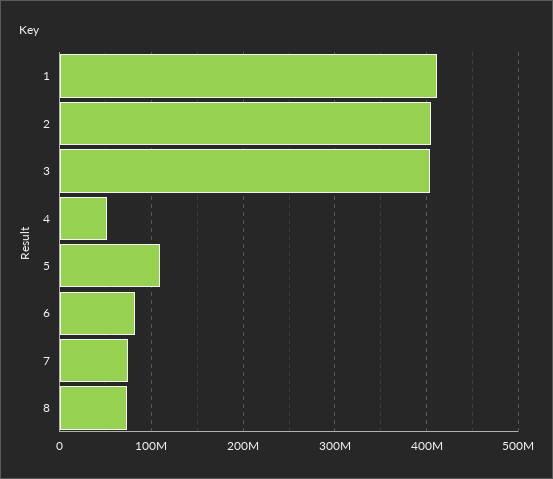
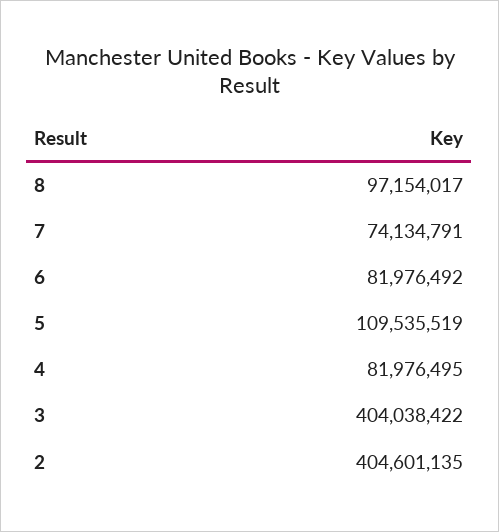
  {
-   "1": 410000000,
    "2": 404601135,
    "3": 404038422,
-   "4": 50000000,
+   "4": 81976495,
    "5": 109535519,
    "6": 81976492,
    "7": 74134791,
-   "8": 70000000
+   "8": 97154017
  }

